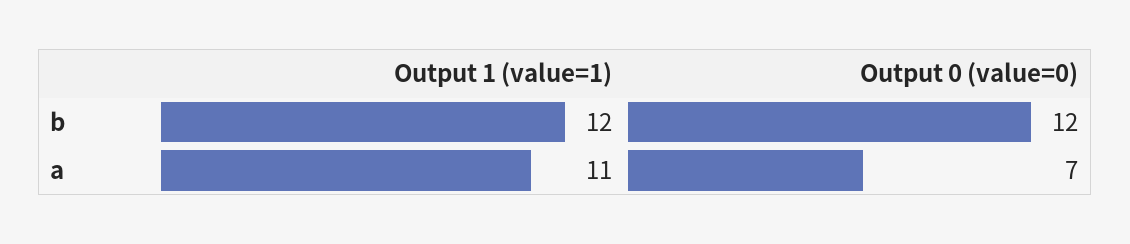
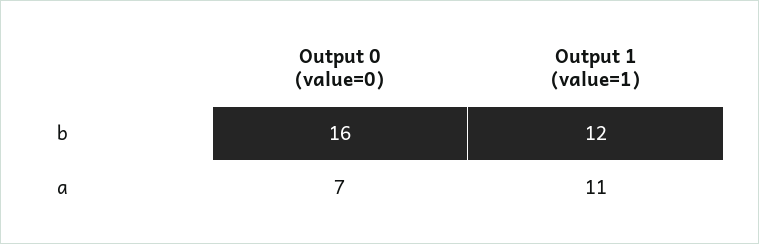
  {
    "Output 1 (value=1)": {
      "b": 12,
      "a": 11
    },
    "Output 0 (value=0)": {
-     "b": 12,
+     "b": 16,
      "a": 7
    }
  }

